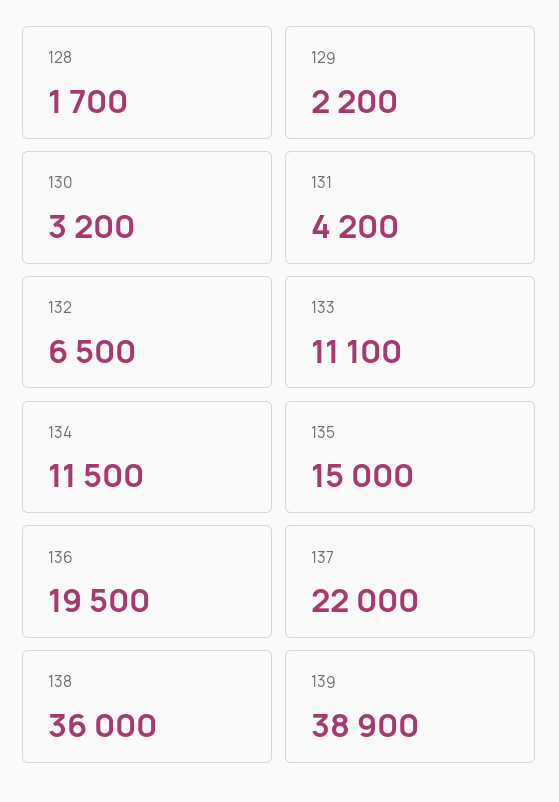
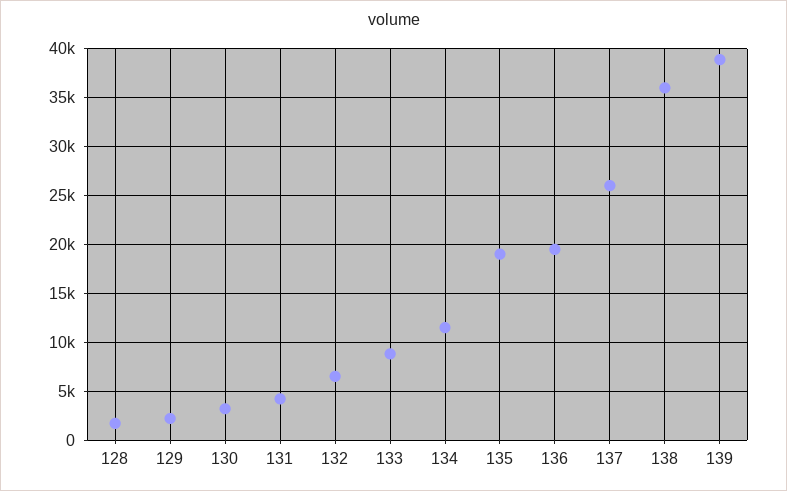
  {
    "128": 1700,
    "129": 2200,
    "130": 3200,
    "131": 4200,
    "132": 6500,
-   "133": 11100,
+   "133": 9000,
    "134": 11500,
-   "135": 15000,
+   "135": 19000,
    "136": 19500,
-   "137": 22000,
+   "137": 26000,
    "138": 36000,
    "139": 38900
  }

